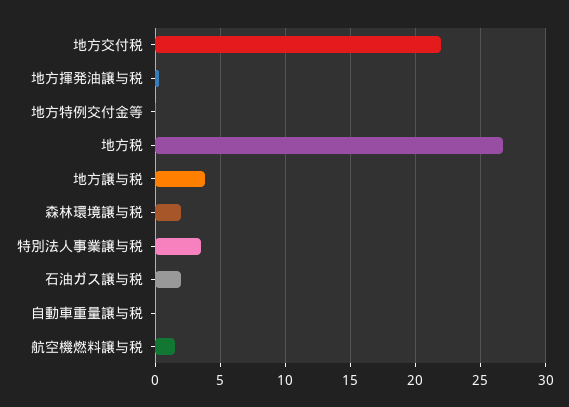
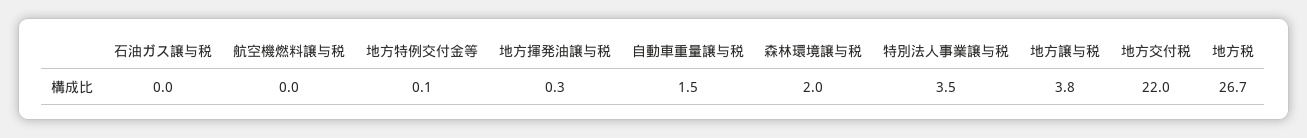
  {
    "地方交付税": 22,
    "地方揮発油譲与税": 0.3,
    "地方特例交付金等": 0.1,
    "地方税": 26.7,
    "地方譲与税": 3.8,
    "森林環境譲与税": 2,
    "特別法人事業譲与税": 3.5,
-   "石油ガス譲与税": 2,
+   "石油ガス譲与税": 0,
-   "自動車重量譲与税": 0,
+   "自動車重量譲与税": 1.5,
-   "航空機燃料譲与税": 1.5
+   "航空機燃料譲与税": 0
  }

